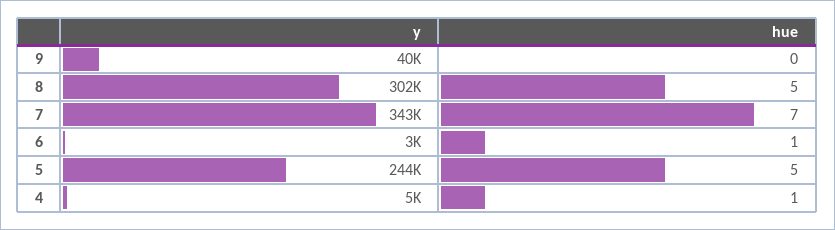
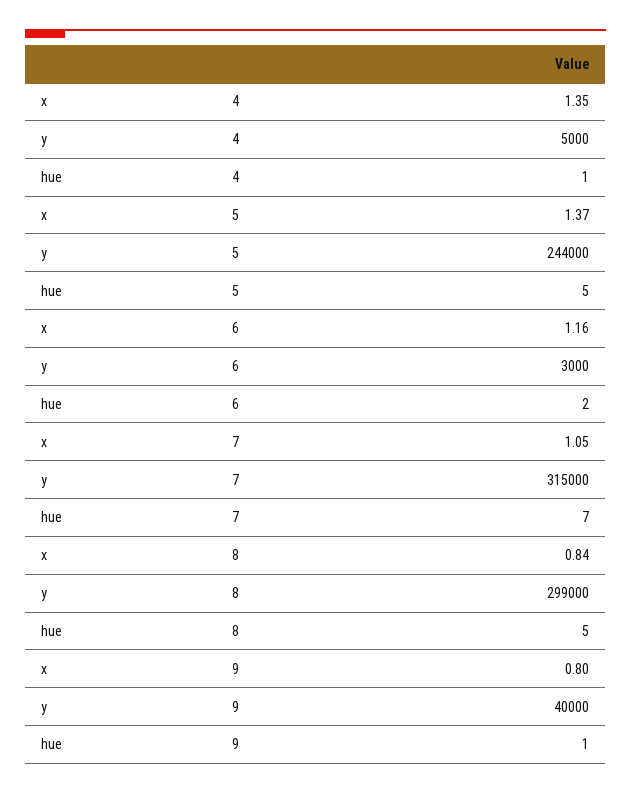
  {
    "y": {
      "9": 40000,
-     "8": 302000,
+     "8": 299000,
-     "7": 343000,
+     "7": 315000,
      "6": 3000,
      "5": 244000,
      "4": 5000
    },
    "hue": {
-     "9": 0,
+     "9": 1,
      "8": 5,
      "7": 7,
-     "6": 1,
+     "6": 2,
      "5": 5,
      "4": 1
-   }
+   },
+   "x": {
+     "4": 1.35,
+     "5": 1.37,
+     "6": 1.16,
+     "7": 1.05,
+     "8": 0.84,
+     "9": 0.8
+   }
  }

